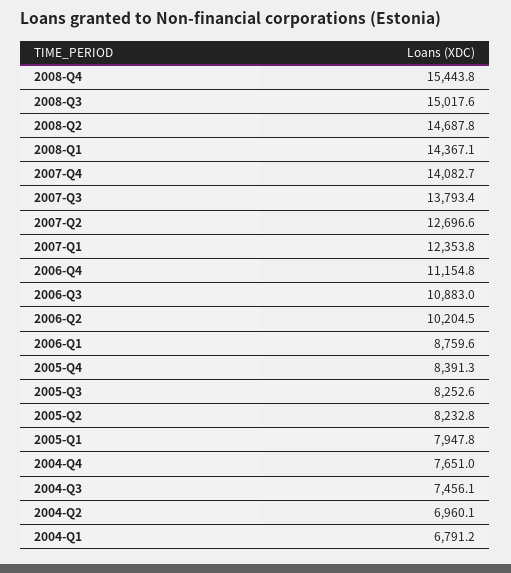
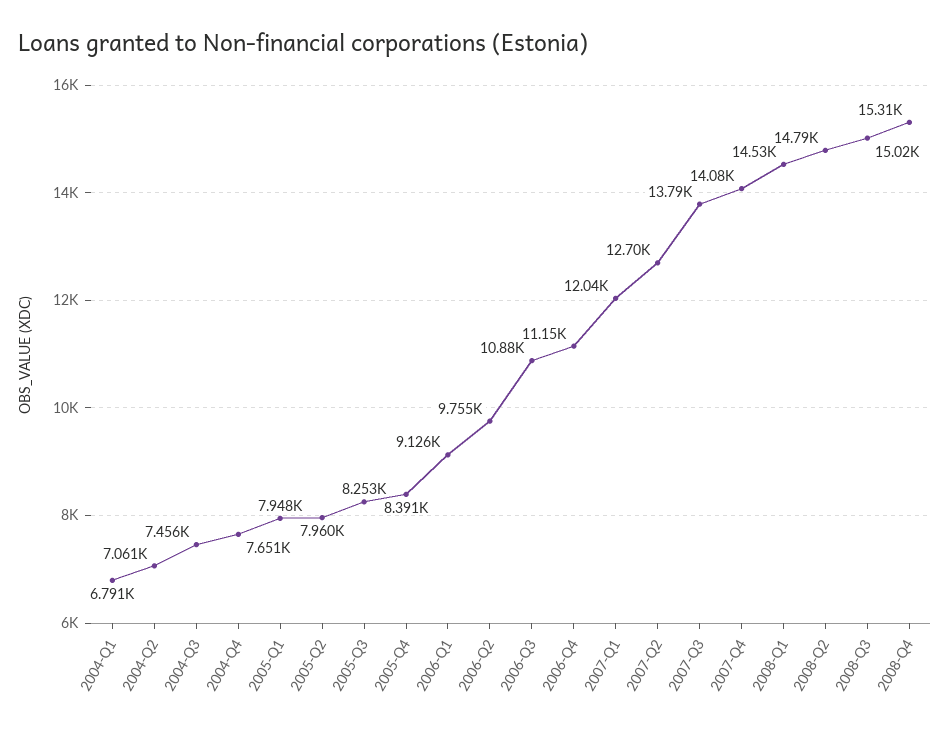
  {
-   "2008-Q4": 15443.8,
+   "2008-Q4": 15310,
    "2008-Q3": 15017.6,
-   "2008-Q2": 14687.8,
+   "2008-Q2": 14790,
-   "2008-Q1": 14367.1,
+   "2008-Q1": 14530,
    "2007-Q4": 14082.7,
    "2007-Q3": 13793.4,
    "2007-Q2": 12696.6,
-   "2007-Q1": 12353.8,
+   "2007-Q1": 12040,
    "2006-Q4": 11154.8,
    "2006-Q3": 10883,
-   "2006-Q2": 10204.5,
+   "2006-Q2": 9755,
-   "2006-Q1": 8759.6,
+   "2006-Q1": 9126,
    "2005-Q4": 8391.3,
    "2005-Q3": 8252.6,
-   "2005-Q2": 8232.8,
+   "2005-Q2": 7960,
    "2005-Q1": 7947.8,
    "2004-Q4": 7651,
    "2004-Q3": 7456.1,
-   "2004-Q2": 6960.1,
+   "2004-Q2": 7061,
    "2004-Q1": 6791.2
  }

